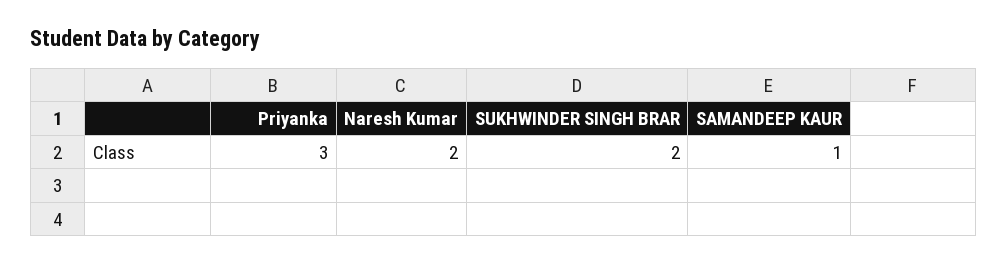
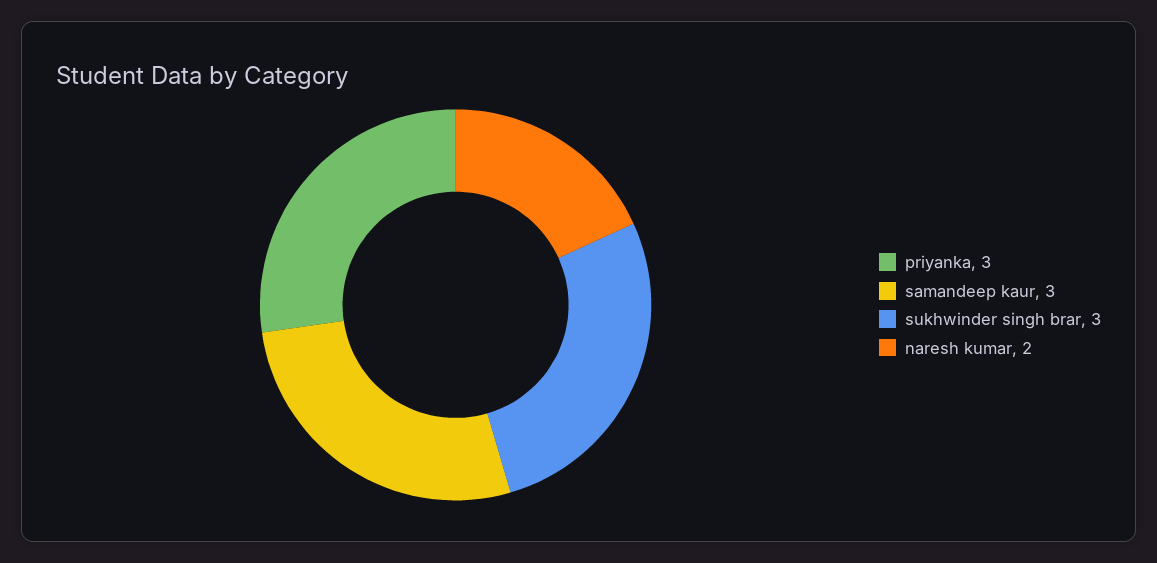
  {
    "Priyanka": 3,
    "Naresh Kumar": 2,
-   "SUKHWINDER SINGH BRAR": 2,
+   "SUKHWINDER SINGH BRAR": 3,
-   "SAMANDEEP KAUR": 1
+   "SAMANDEEP KAUR": 3
  }

